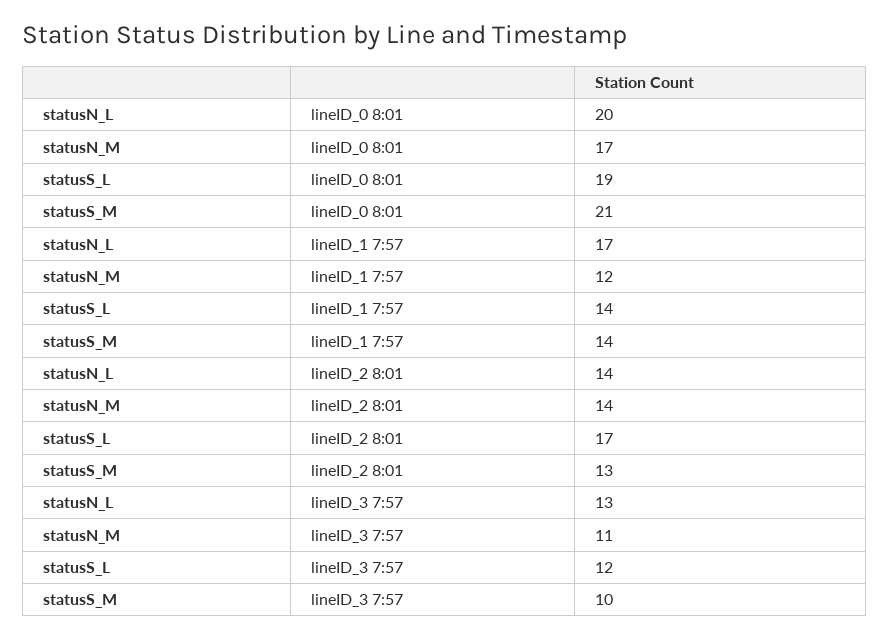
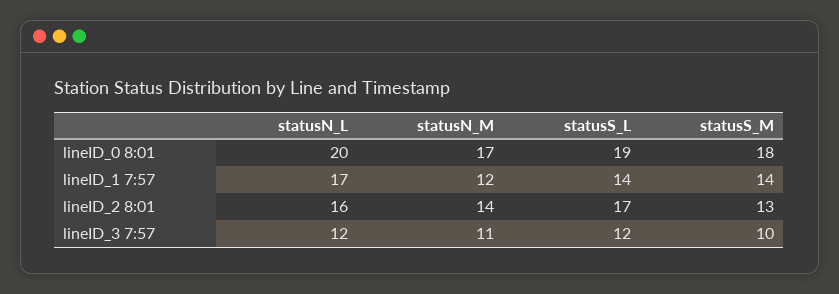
  {
    "statusN_L": {
      "lineID_0 8:01": 20,
      "lineID_1 7:57": 17,
-     "lineID_2 8:01": 14,
+     "lineID_2 8:01": 16,
-     "lineID_3 7:57": 13
+     "lineID_3 7:57": 12
    },
    "statusN_M": {
      "lineID_0 8:01": 17,
      "lineID_1 7:57": 12,
      "lineID_2 8:01": 14,
      "lineID_3 7:57": 11
    },
    "statusS_L": {
      "lineID_0 8:01": 19,
      "lineID_1 7:57": 14,
      "lineID_2 8:01": 17,
      "lineID_3 7:57": 12
    },
    "statusS_M": {
-     "lineID_0 8:01": 21,
+     "lineID_0 8:01": 18,
      "lineID_1 7:57": 14,
      "lineID_2 8:01": 13,
      "lineID_3 7:57": 10
    }
  }

